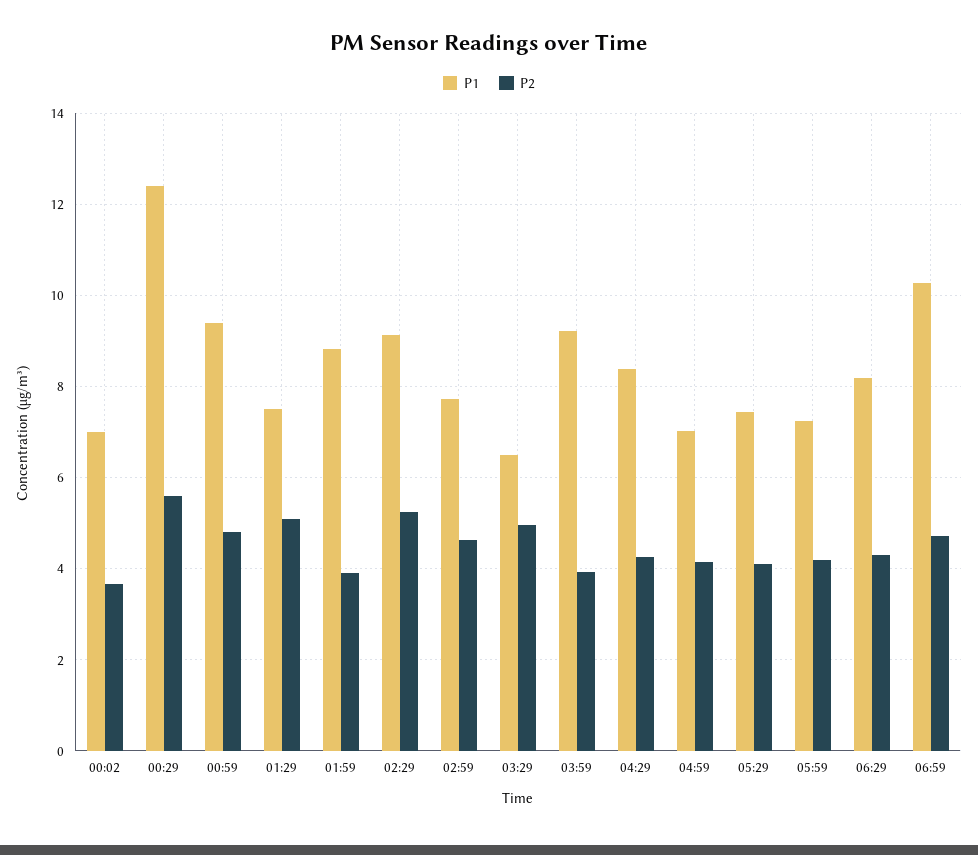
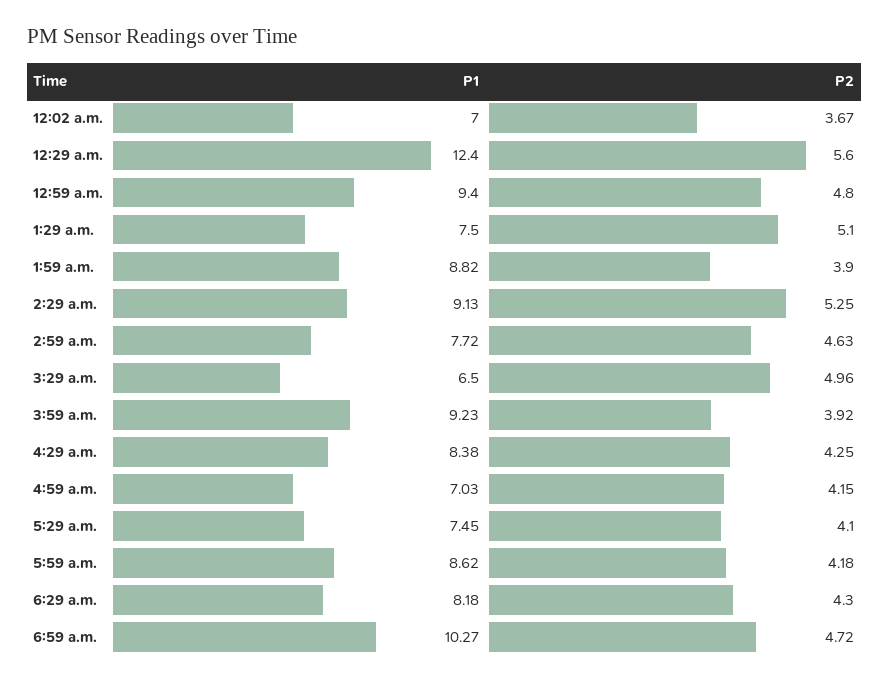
  {
    "P1": {
      "00:02": 7,
      "00:29": 12.4,
      "00:59": 9.4,
      "01:29": 7.5,
      "01:59": 8.82,
      "02:29": 9.13,
      "02:59": 7.72,
      "03:29": 6.5,
      "03:59": 9.23,
      "04:29": 8.38,
      "04:59": 7.03,
      "05:29": 7.45,
-     "05:59": 7.2,
+     "05:59": 8.62,
      "06:29": 8.18,
      "06:59": 10.27
    },
    "P2": {
      "00:02": 3.67,
      "00:29": 5.6,
      "00:59": 4.8,
      "01:29": 5.1,
      "01:59": 3.9,
      "02:29": 5.25,
      "02:59": 4.63,
      "03:29": 4.96,
      "03:59": 3.92,
      "04:29": 4.25,
      "04:59": 4.15,
      "05:29": 4.1,
      "05:59": 4.18,
      "06:29": 4.3,
      "06:59": 4.72
    }
  }

